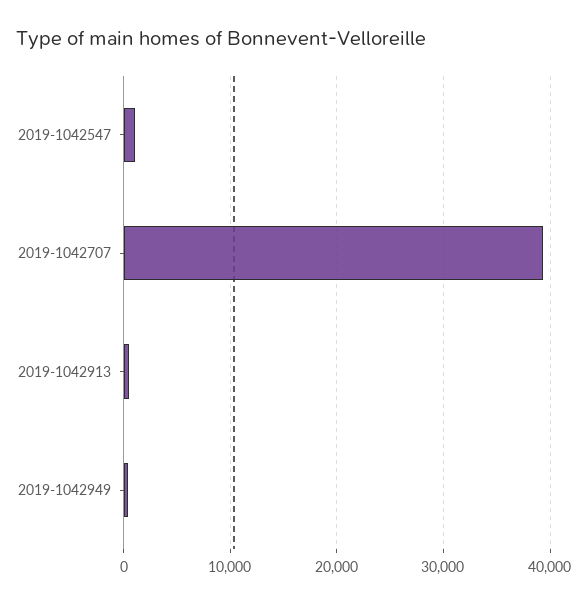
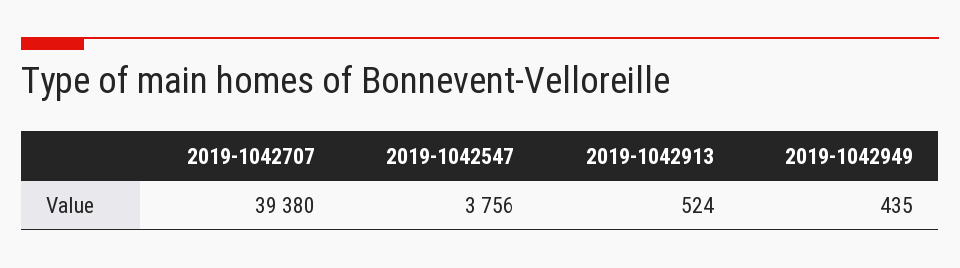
  {
-   "2019-1042547": 1000,
+   "2019-1042547": 3756,
    "2019-1042707": 39380,
    "2019-1042913": 524,
    "2019-1042949": 435
  }

